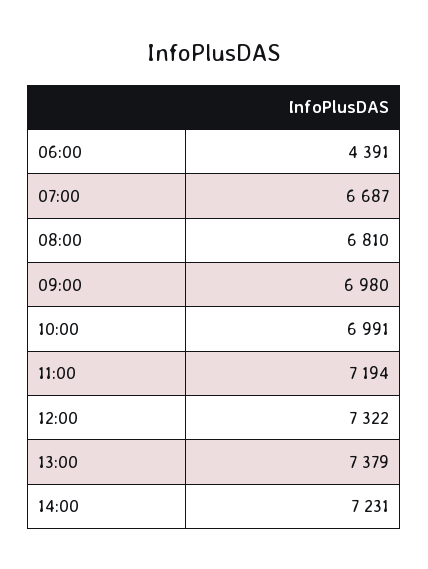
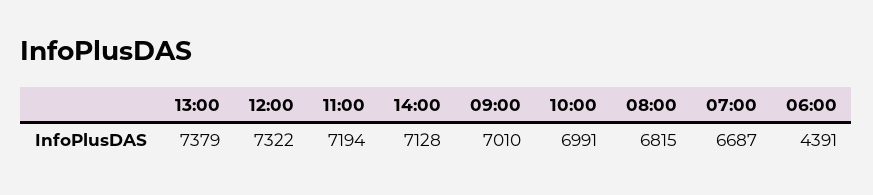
  {
    "06:00": 4391,
    "07:00": 6687,
-   "08:00": 6810,
+   "08:00": 6815,
-   "09:00": 6980,
+   "09:00": 7010,
    "10:00": 6991,
    "11:00": 7194,
    "12:00": 7322,
    "13:00": 7379,
-   "14:00": 7231
+   "14:00": 7128
  }

